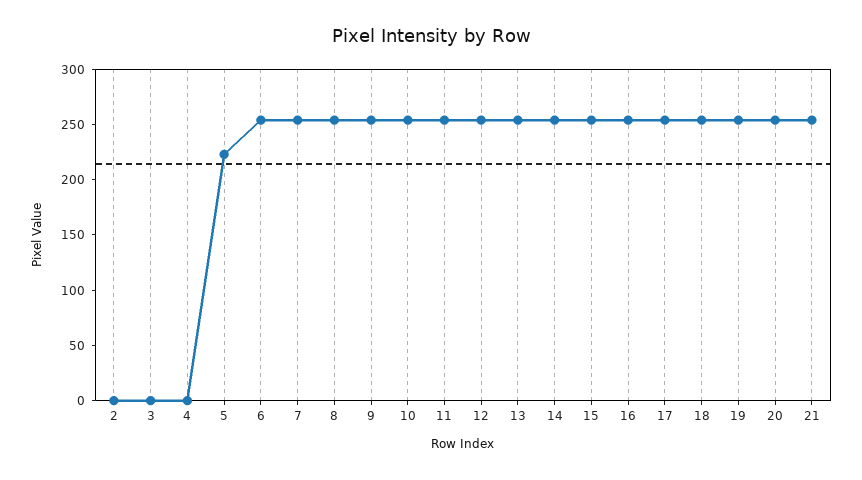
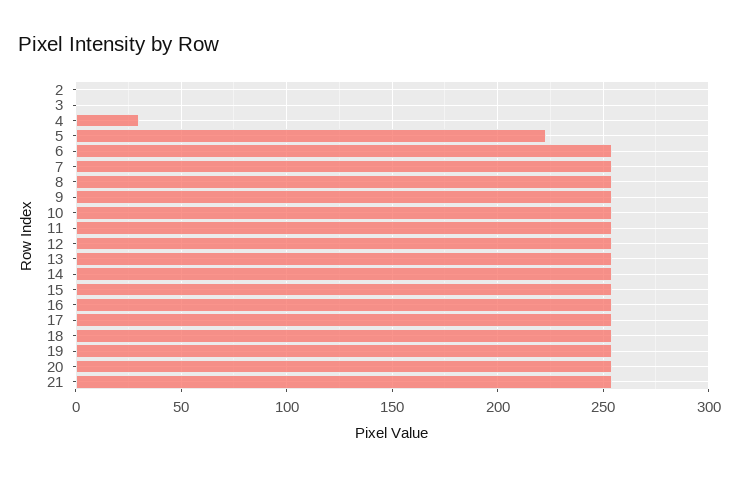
  {
    "2": 0,
    "3": 0,
-   "4": 0,
+   "4": 30,
    "5": 225,
    "6": 255,
    "7": 255,
    "8": 255,
    "9": 255,
    "10": 255,
    "11": 255,
    "12": 255,
    "13": 255,
    "14": 255,
    "15": 255,
    "16": 255,
    "17": 255,
    "18": 255,
    "19": 255,
    "20": 255,
    "21": 255
  }

